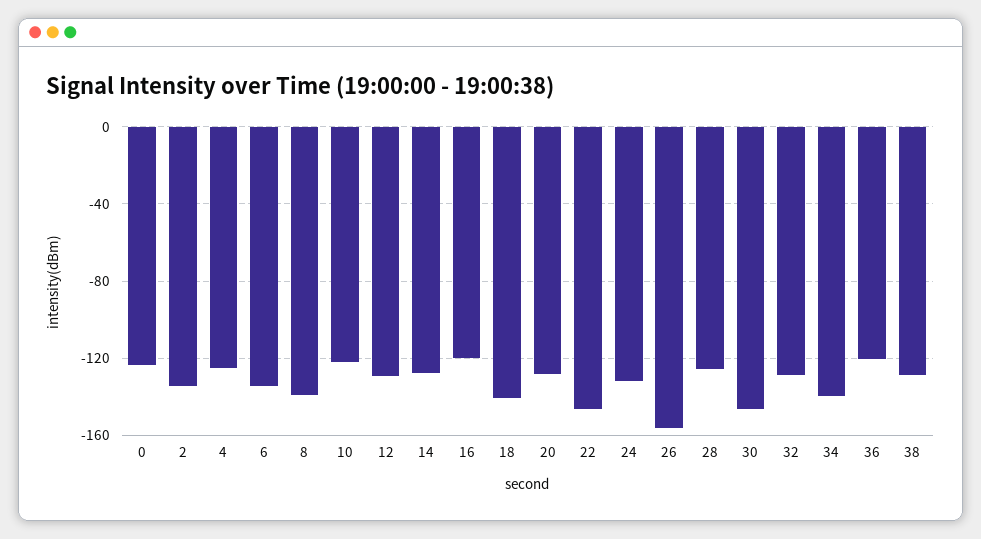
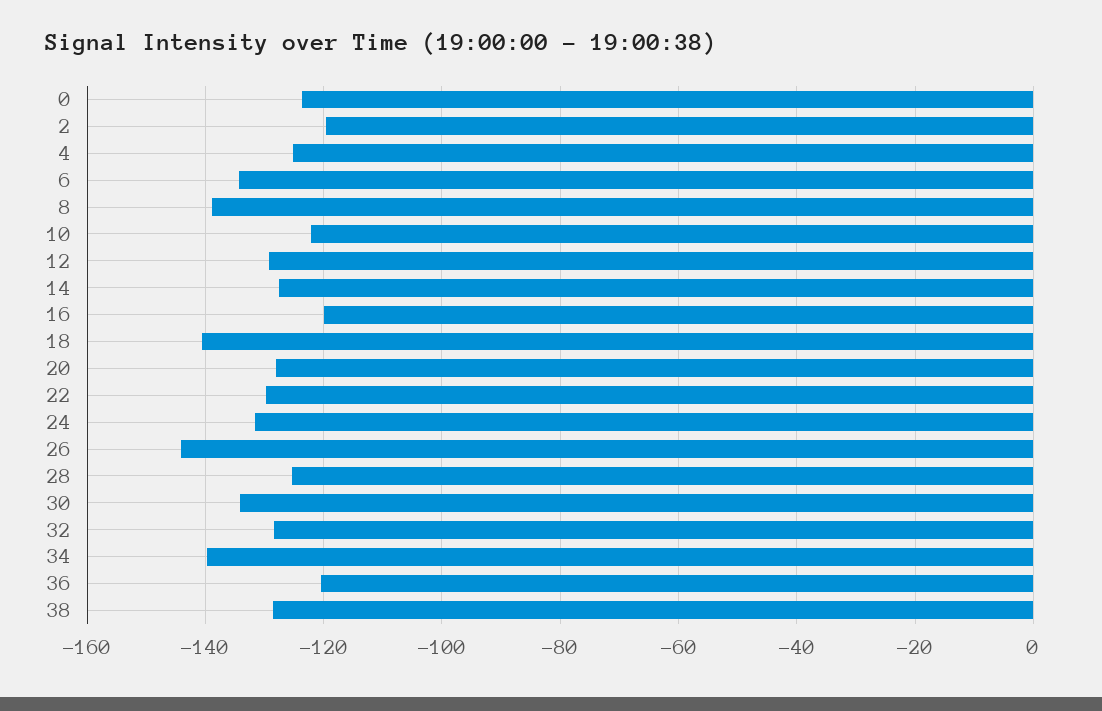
  {
    "0": -124,
-   "2": -135,
+   "2": -120,
    "4": -126,
    "6": -134,
    "8": -138,
    "10": -122,
    "12": -130,
    "14": -128,
    "16": -120,
    "18": -140,
    "20": -128,
-   "22": -145,
+   "22": -130,
    "24": -132,
-   "26": -155,
+   "26": -144,
    "28": -126,
-   "30": -145,
+   "30": -134,
    "32": -128,
    "34": -140,
    "36": -120,
    "38": -128
  }

